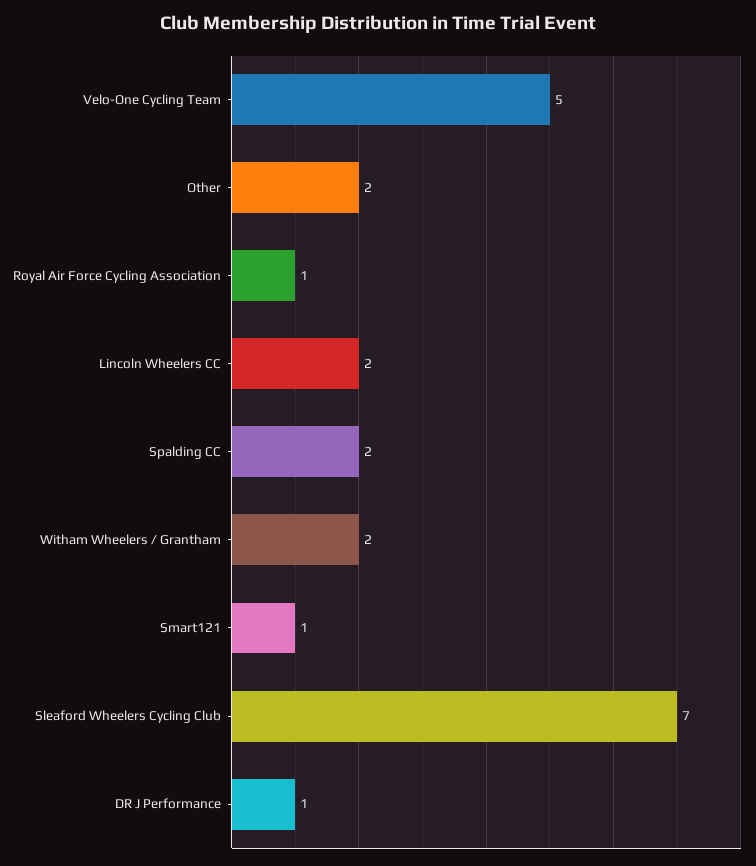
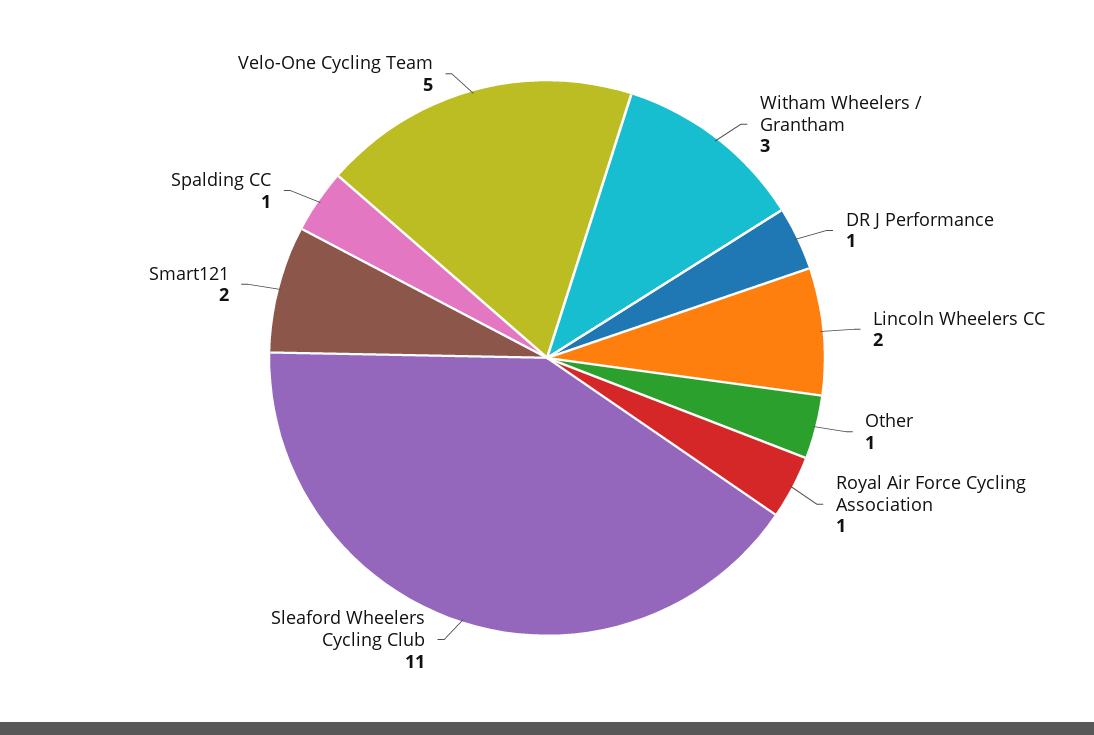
  {
    "Velo-One Cycling Team": 5,
-   "Other": 2,
+   "Other": 1,
    "Royal Air Force Cycling Association": 1,
    "Lincoln Wheelers CC": 2,
-   "Spalding CC": 2,
+   "Spalding CC": 1,
-   "Witham Wheelers / Grantham": 2,
+   "Witham Wheelers / Grantham": 3,
-   "Smart121": 1,
+   "Smart121": 2,
-   "Sleaford Wheelers Cycling Club": 7,
+   "Sleaford Wheelers Cycling Club": 11,
    "DR J Performance": 1
  }

